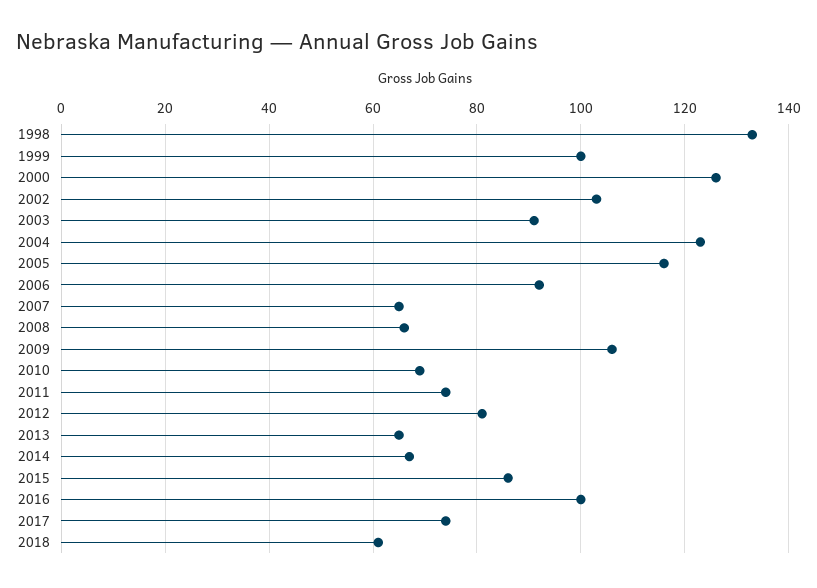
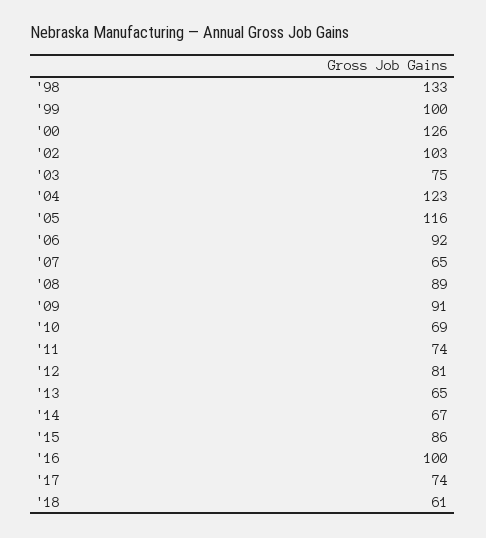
  {
    "1998": 133,
    "1999": 100,
    "2000": 126,
    "2002": 103,
-   "2003": 90,
+   "2003": 75,
    "2004": 123,
    "2005": 116,
    "2006": 92,
    "2007": 65,
-   "2008": 65,
+   "2008": 89,
-   "2009": 105,
+   "2009": 91,
    "2010": 69,
    "2011": 74,
    "2012": 81,
    "2013": 65,
    "2014": 67,
    "2015": 86,
    "2016": 100,
    "2017": 74,
    "2018": 61
  }

